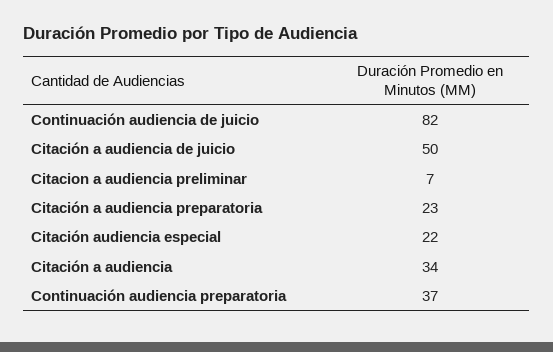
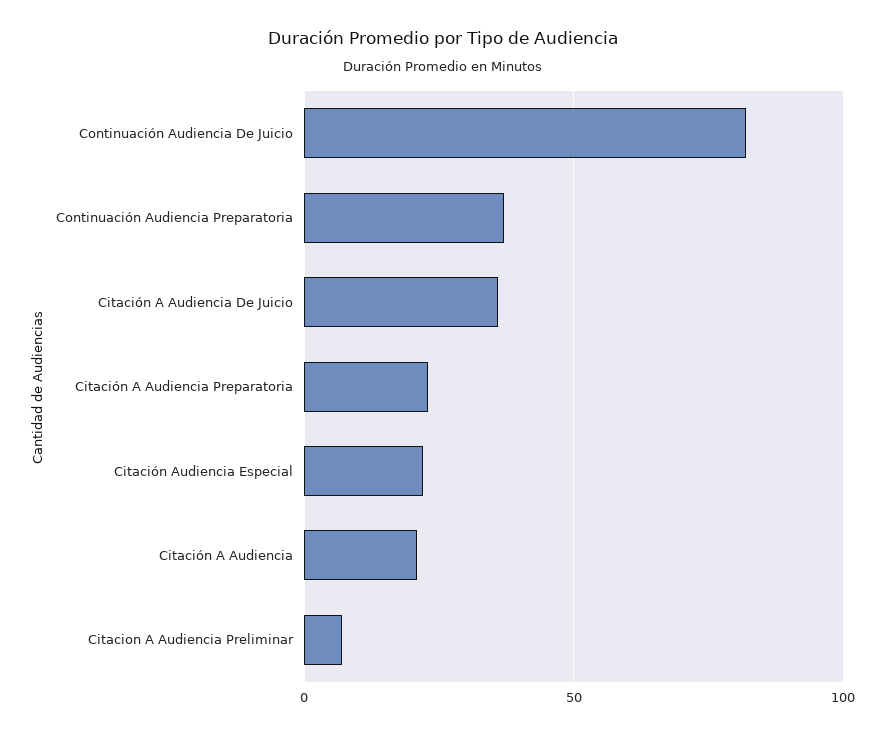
  {
    "Continuación audiencia de juicio": 82,
-   "Citación a audiencia de juicio": 50,
+   "Citación a audiencia de juicio": 35,
    "Citacion a audiencia preliminar": 7,
    "Citación a audiencia preparatoria": 23,
    "Citación audiencia especial": 22,
-   "Citación a audiencia": 34,
+   "Citación a audiencia": 20,
    "Continuación audiencia preparatoria": 37
  }

